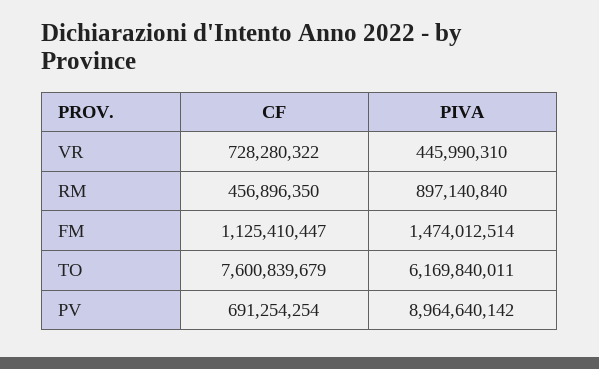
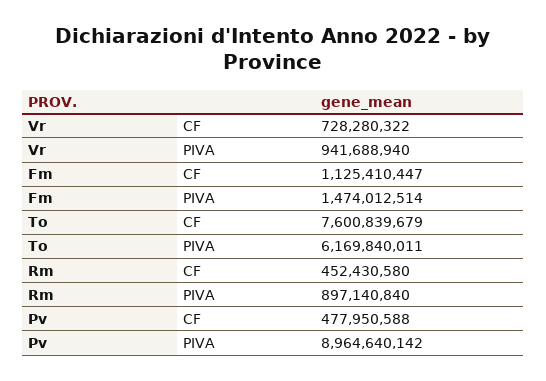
  {
    "CF": {
      "VR": 728280322,
-     "RM": 456896350,
+     "RM": 452430580,
      "FM": 1125410447,
      "TO": 7600839679,
-     "PV": 691254254
+     "PV": 477950588
    },
    "PIVA": {
-     "VR": 445990310,
+     "VR": 941688940,
      "RM": 897140840,
      "FM": 1474012514,
      "TO": 6169840011,
      "PV": 8964640142
    }
  }

